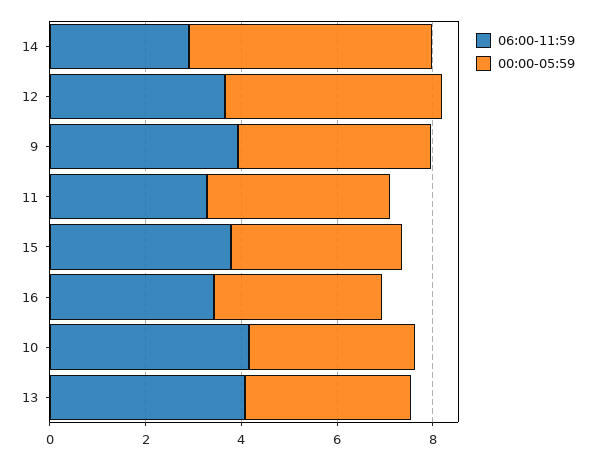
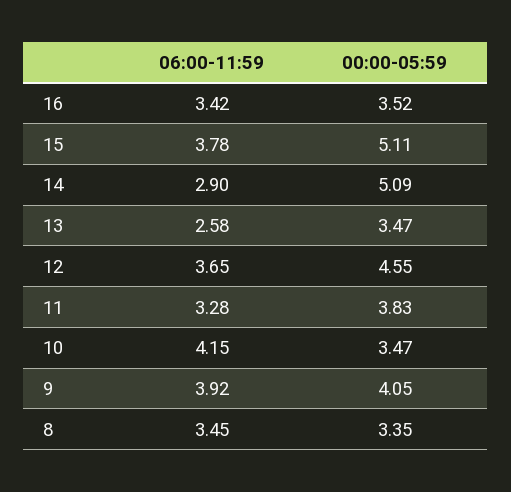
  {
    "06:00-11:59": {
      "14": 2.9,
      "12": 3.65,
      "9": 3.92,
      "11": 3.28,
      "15": 3.78,
      "16": 3.42,
      "10": 4.15,
-     "13": 4
+     "13": 2.58,
+     "8": 3.45
    },
    "00:00-05:59": {
      "14": 5.09,
      "12": 4.55,
      "9": 4.05,
      "11": 3.83,
-     "15": 3.5,
+     "15": 5.11,
      "16": 3.52,
      "10": 3.47,
-     "13": 3.47
+     "13": 3.47,
+     "8": 3.35
    }
  }

